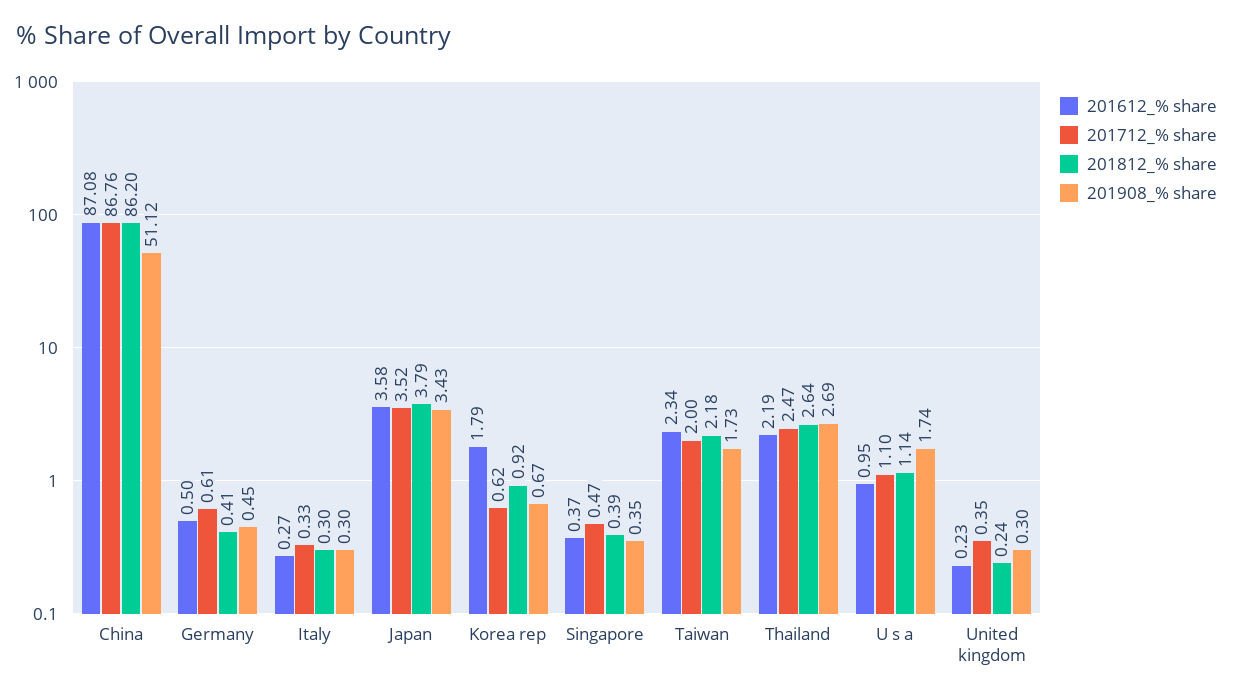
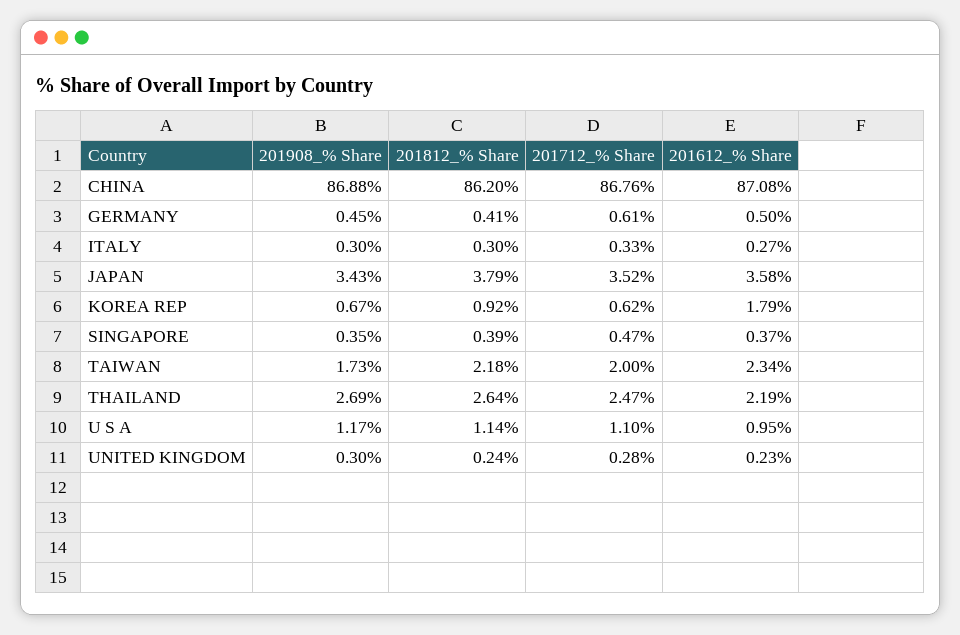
  {
    "201612_% share": {
      "China": 87.08,
      "Germany": 0.5,
      "Italy": 0.27,
      "Japan": 3.58,
      "Korea rep": 1.79,
      "Singapore": 0.37,
      "Taiwan": 2.34,
      "Thailand": 2.19,
      "U s a": 0.95,
      "United kingdom": 0.23
    },
    "201712_% share": {
      "China": 86.76,
      "Germany": 0.61,
      "Italy": 0.33,
      "Japan": 3.52,
      "Korea rep": 0.62,
      "Singapore": 0.47,
      "Taiwan": 2,
      "Thailand": 2.47,
      "U s a": 1.1,
-     "United kingdom": 0.35
+     "United kingdom": 0.28
    },
    "201812_% share": {
      "China": 86.2,
      "Germany": 0.41,
      "Italy": 0.3,
      "Japan": 3.79,
      "Korea rep": 0.92,
      "Singapore": 0.39,
      "Taiwan": 2.18,
      "Thailand": 2.64,
      "U s a": 1.14,
      "United kingdom": 0.24
    },
    "201908_% share": {
-     "China": 51.12,
+     "China": 86.88,
      "Germany": 0.45,
      "Italy": 0.3,
      "Japan": 3.43,
      "Korea rep": 0.67,
      "Singapore": 0.35,
      "Taiwan": 1.73,
      "Thailand": 2.69,
-     "U s a": 1.74,
+     "U s a": 1.17,
      "United kingdom": 0.3
    }
  }

